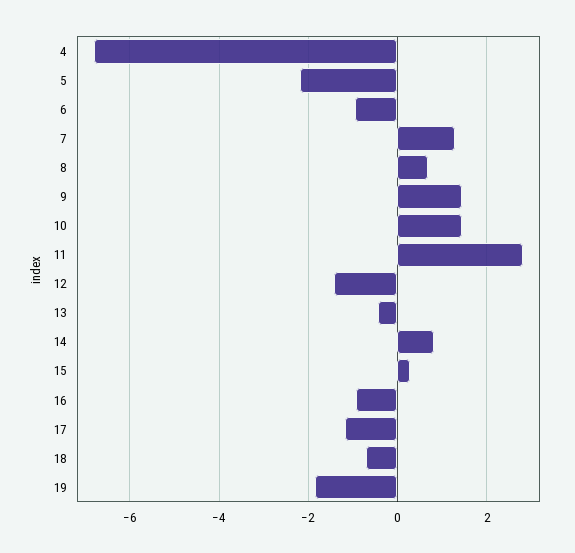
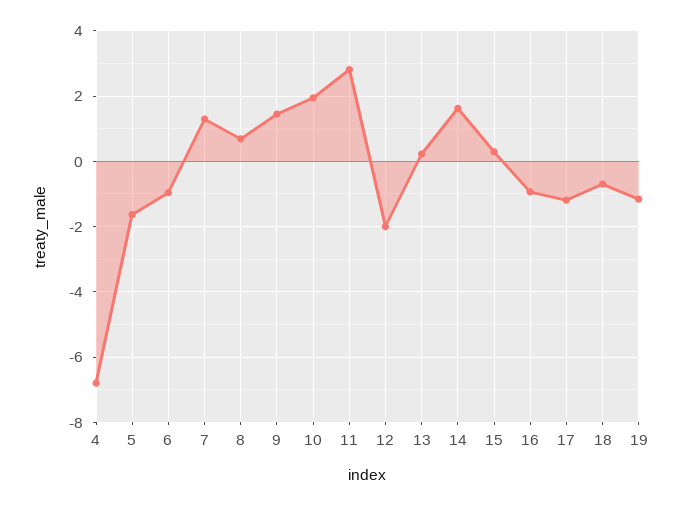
  {
    "4": -6.8,
-   "5": -2.2,
+   "5": -1.6,
    "6": -1,
    "7": 1.2,
    "8": 0.6,
    "9": 1.4,
-   "10": 1.4,
+   "10": 2,
    "11": 2.8,
-   "12": -1.4,
+   "12": -2,
-   "13": -0.4,
+   "13": 0.2,
-   "14": 0.8,
+   "14": 1.6,
    "15": 0.2,
    "16": -1,
    "17": -1.2,
    "18": -0.6,
-   "19": -1.8
+   "19": -1.2
  }

